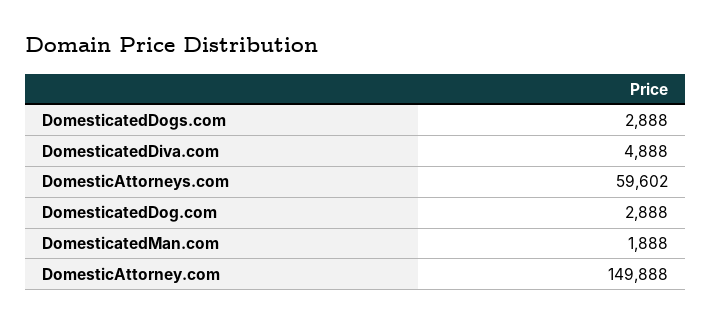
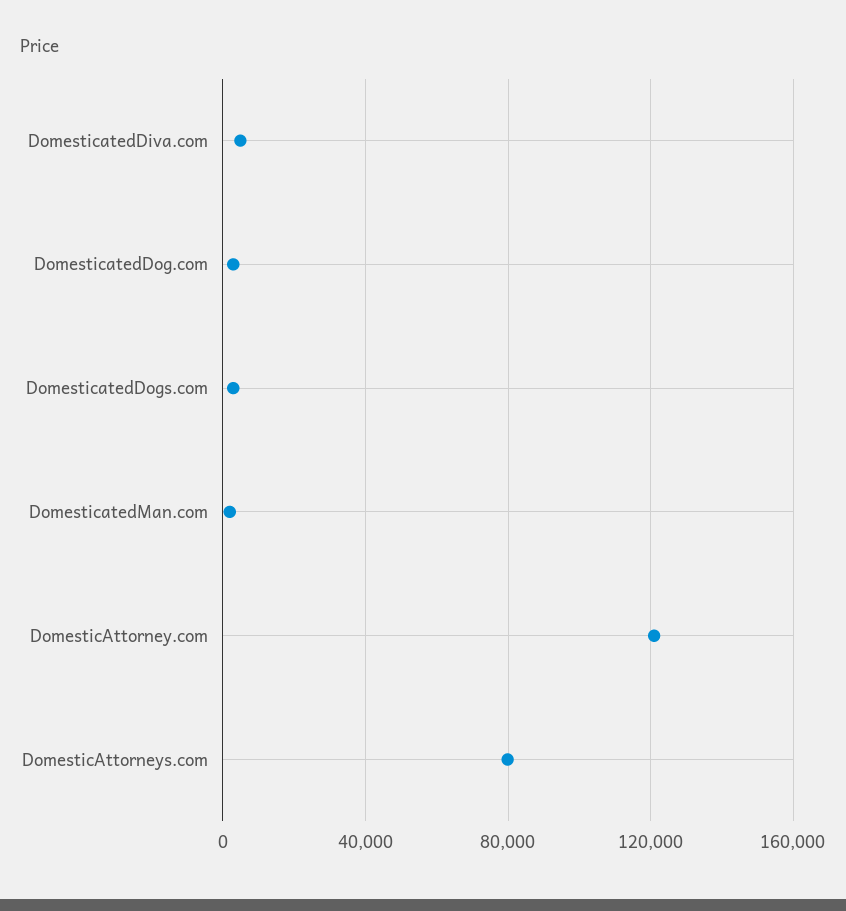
  {
    "DomesticatedDogs.com": 2888,
    "DomesticatedDiva.com": 4888,
-   "DomesticAttorneys.com": 59602,
+   "DomesticAttorneys.com": 80000,
    "DomesticatedDog.com": 2888,
    "DomesticatedMan.com": 1888,
-   "DomesticAttorney.com": 149888
+   "DomesticAttorney.com": 120000
  }

